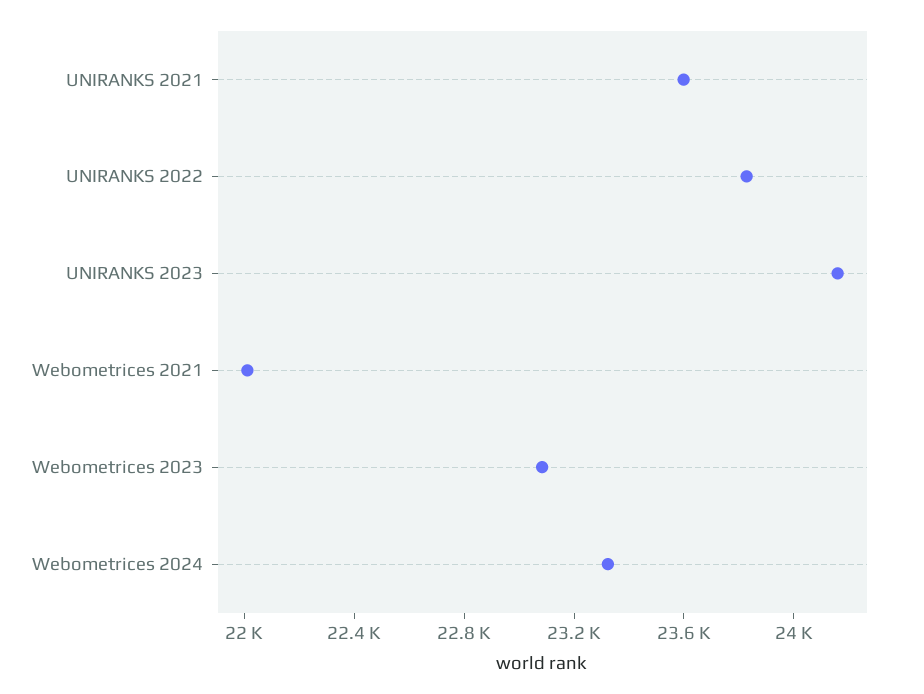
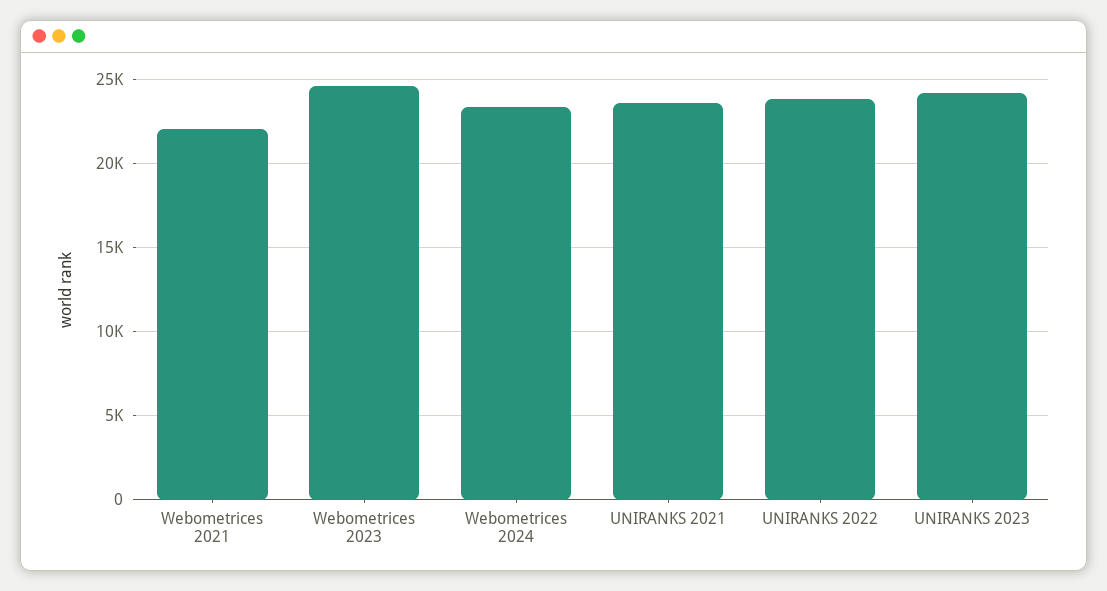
  {
    "UNIRANKS 2021": 23600,
    "UNIRANKS 2022": 23800,
    "UNIRANKS 2023": 24200,
    "Webometrices 2021": 22000,
-   "Webometrices 2023": 23100,
+   "Webometrices 2023": 24500,
    "Webometrices 2024": 23300
  }

